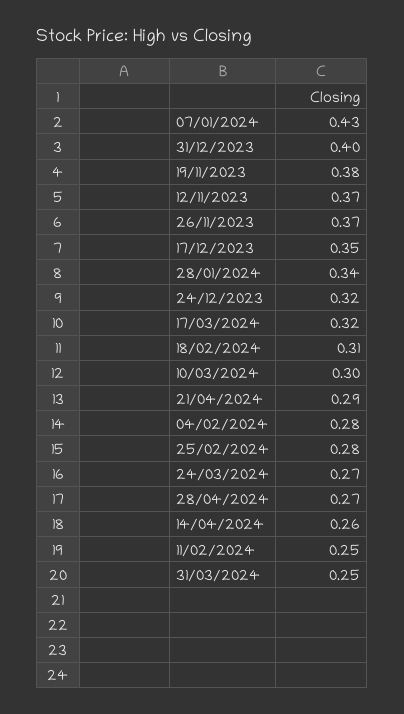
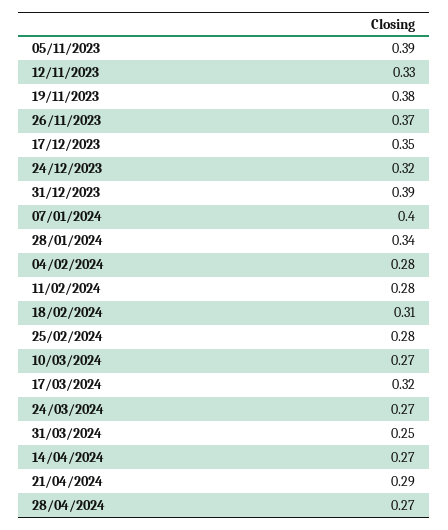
  {
-   "07/01/2024": 0.43,
+   "07/01/2024": 0.4,
-   "31/12/2023": 0.4,
+   "31/12/2023": 0.39,
    "19/11/2023": 0.38,
-   "12/11/2023": 0.37,
+   "12/11/2023": 0.33,
    "26/11/2023": 0.37,
    "17/12/2023": 0.35,
    "28/01/2024": 0.34,
    "24/12/2023": 0.32,
    "17/03/2024": 0.32,
    "18/02/2024": 0.31,
-   "10/03/2024": 0.3,
+   "10/03/2024": 0.27,
    "21/04/2024": 0.29,
    "04/02/2024": 0.28,
    "25/02/2024": 0.28,
    "24/03/2024": 0.27,
    "28/04/2024": 0.27,
-   "14/04/2024": 0.26,
+   "14/04/2024": 0.27,
-   "11/02/2024": 0.25,
+   "11/02/2024": 0.28,
-   "31/03/2024": 0.25
+   "31/03/2024": 0.25,
+   "05/11/2023": 0.39
  }

